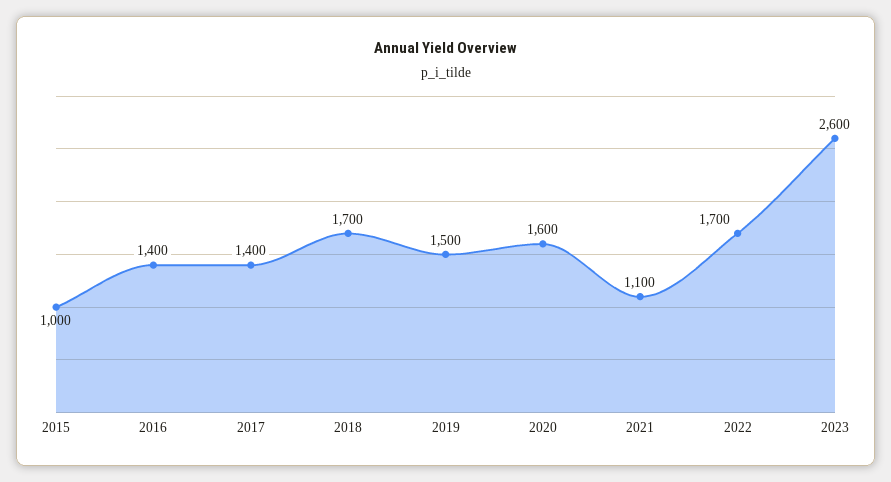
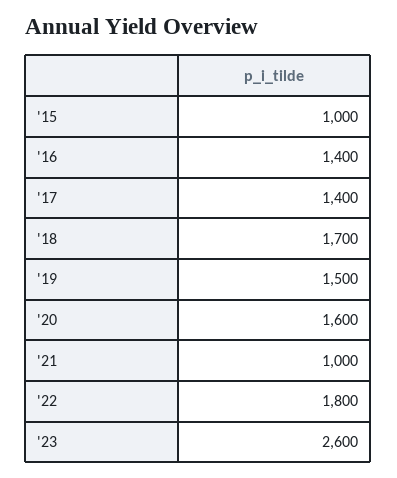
  {
    "2015": 1000,
    "2016": 1400,
    "2017": 1400,
    "2018": 1700,
    "2019": 1500,
    "2020": 1600,
-   "2021": 1100,
+   "2021": 1000,
-   "2022": 1700,
+   "2022": 1800,
    "2023": 2600
  }

